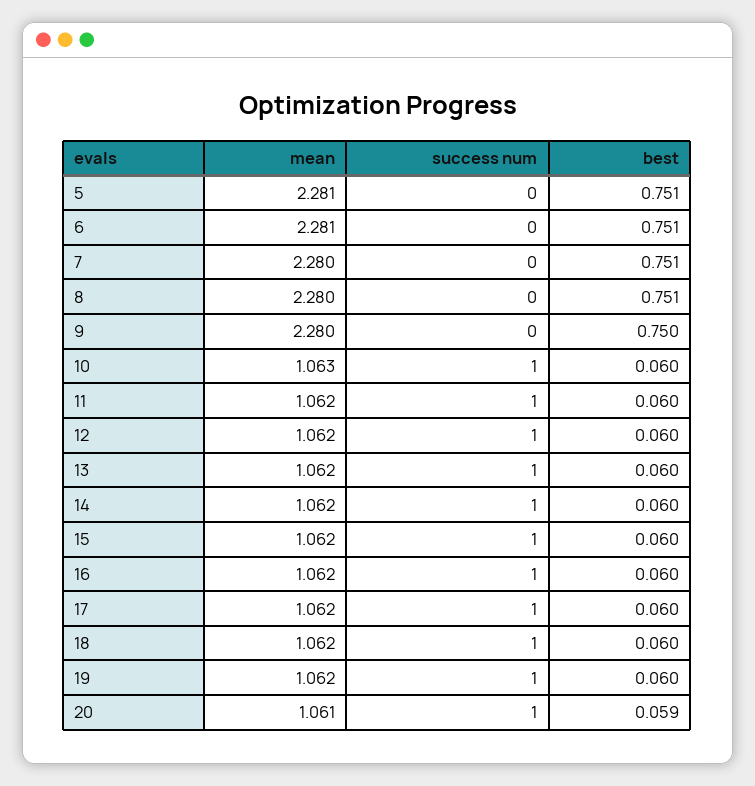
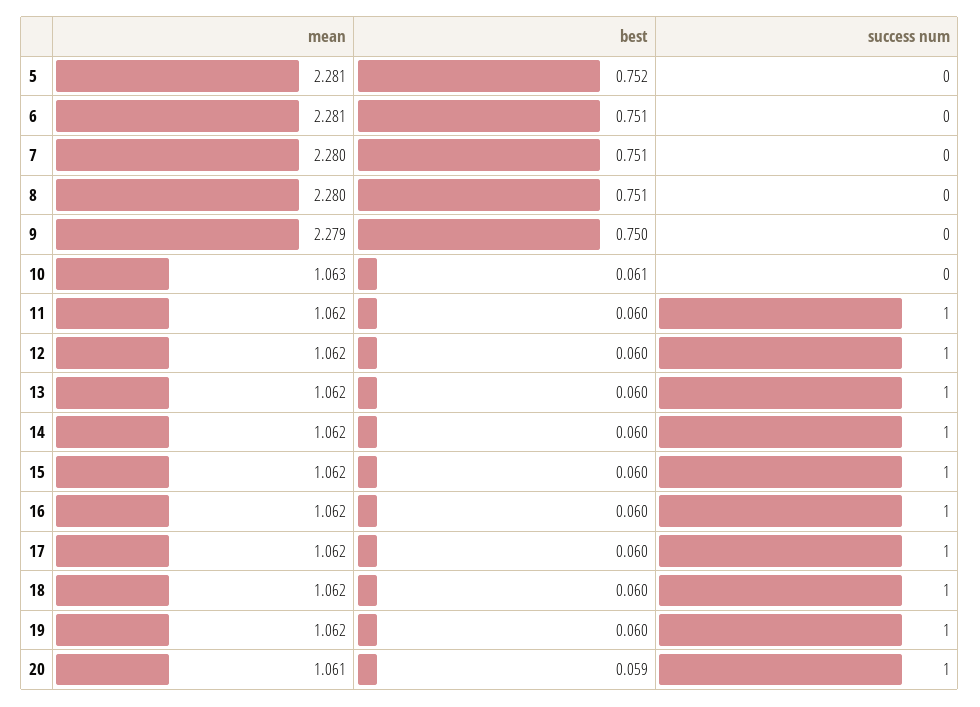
  {
    "mean": {
      "5": 2.281,
      "6": 2.281,
      "7": 2.28,
      "8": 2.28,
-     "9": 2.28,
+     "9": 2.279,
      "10": 1.063,
      "11": 1.062,
      "12": 1.062,
      "13": 1.062,
      "14": 1.062,
      "15": 1.062,
      "16": 1.062,
      "17": 1.062,
      "18": 1.062,
      "19": 1.062,
      "20": 1.061
    },
    "success num": {
      "5": 0,
      "6": 0,
      "7": 0,
      "8": 0,
      "9": 0,
-     "10": 1,
+     "10": 0,
      "11": 1,
      "12": 1,
      "13": 1,
      "14": 1,
      "15": 1,
      "16": 1,
      "17": 1,
      "18": 1,
      "19": 1,
      "20": 1
    },
    "best": {
-     "5": 0.751,
+     "5": 0.752,
      "6": 0.751,
      "7": 0.751,
      "8": 0.751,
      "9": 0.75,
-     "10": 0.06,
+     "10": 0.061,
      "11": 0.06,
      "12": 0.06,
      "13": 0.06,
      "14": 0.06,
      "15": 0.06,
      "16": 0.06,
      "17": 0.06,
      "18": 0.06,
      "19": 0.06,
      "20": 0.059
    }
  }

